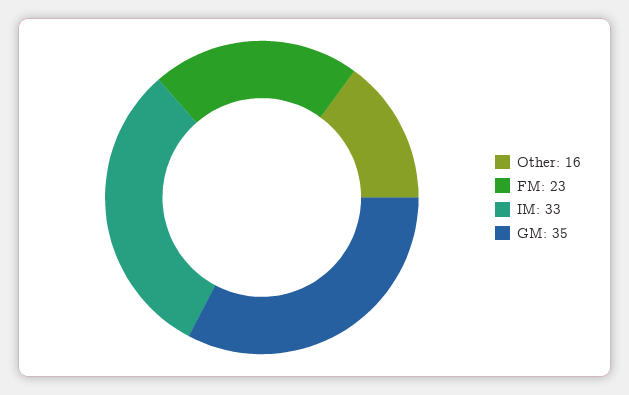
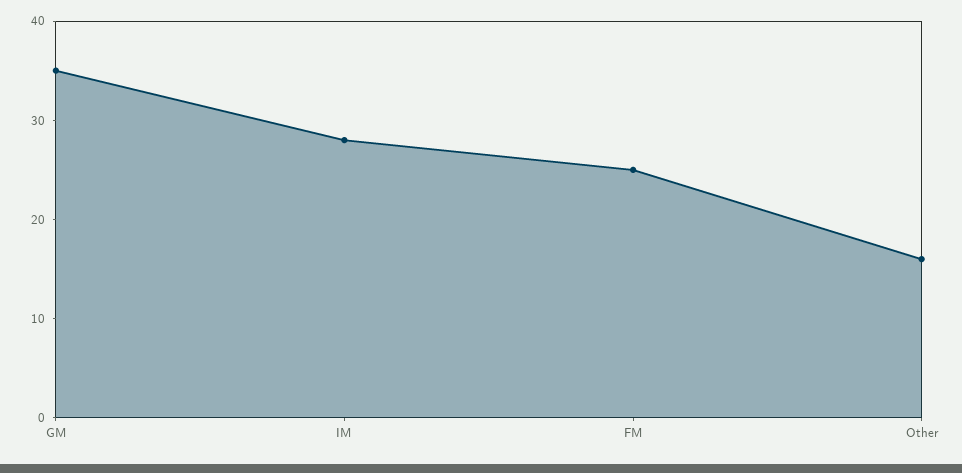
  {
    "Other": 16,
-   "FM": 23,
+   "FM": 25,
-   "IM": 33,
+   "IM": 28,
    "GM": 35
  }

